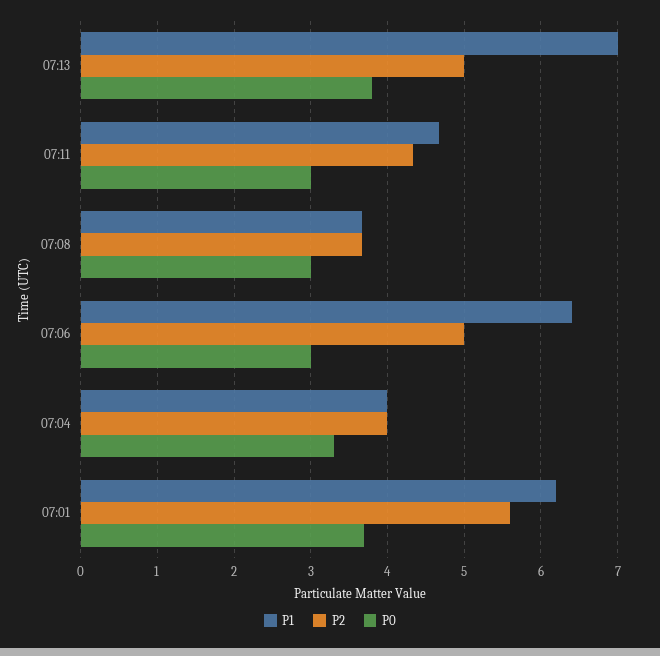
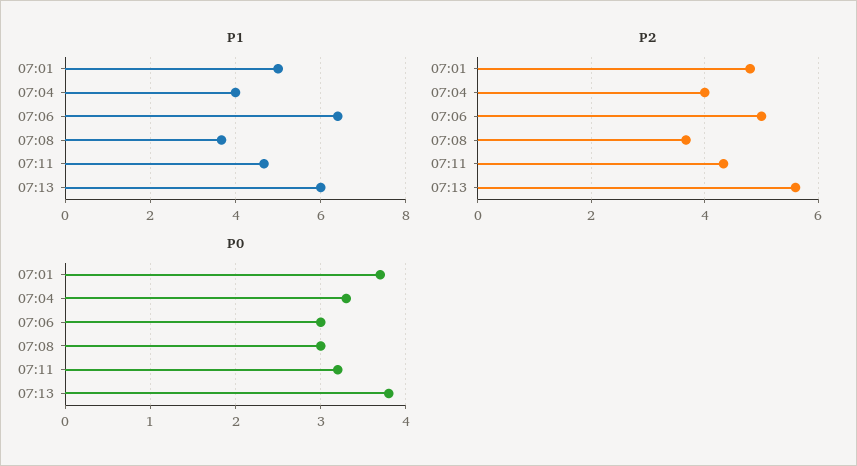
  {
    "P1": {
-     "07:13": 7,
+     "07:13": 6,
      "07:11": 4.7,
      "07:08": 3.7,
      "07:06": 6.4,
      "07:04": 4,
-     "07:01": 6.2
+     "07:01": 5
    },
    "P2": {
-     "07:13": 5,
+     "07:13": 5.6,
      "07:11": 4.3,
      "07:08": 3.7,
      "07:06": 5,
      "07:04": 4,
-     "07:01": 5.6
+     "07:01": 4.8
    },
    "P0": {
      "07:13": 3.8,
-     "07:11": 3,
+     "07:11": 3.2,
      "07:08": 3,
      "07:06": 3,
      "07:04": 3.3,
      "07:01": 3.7
    }
  }

